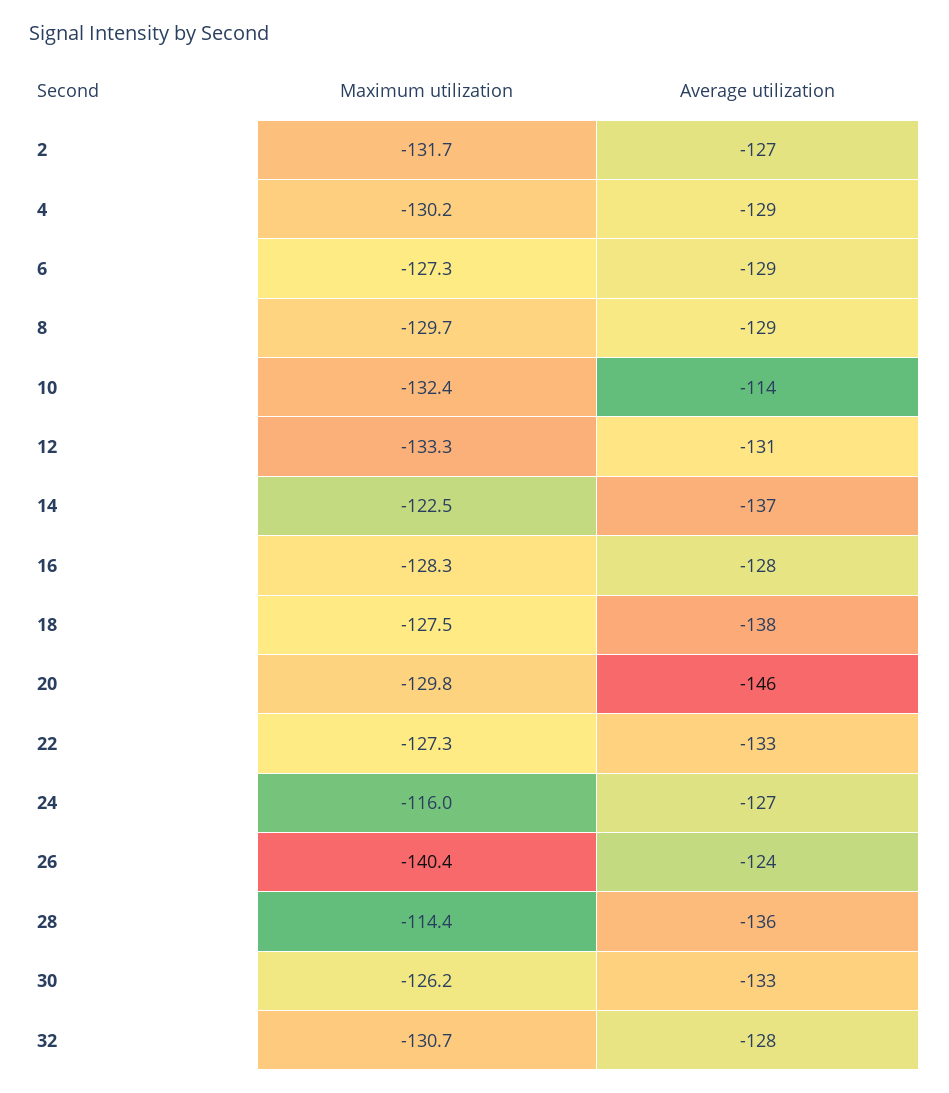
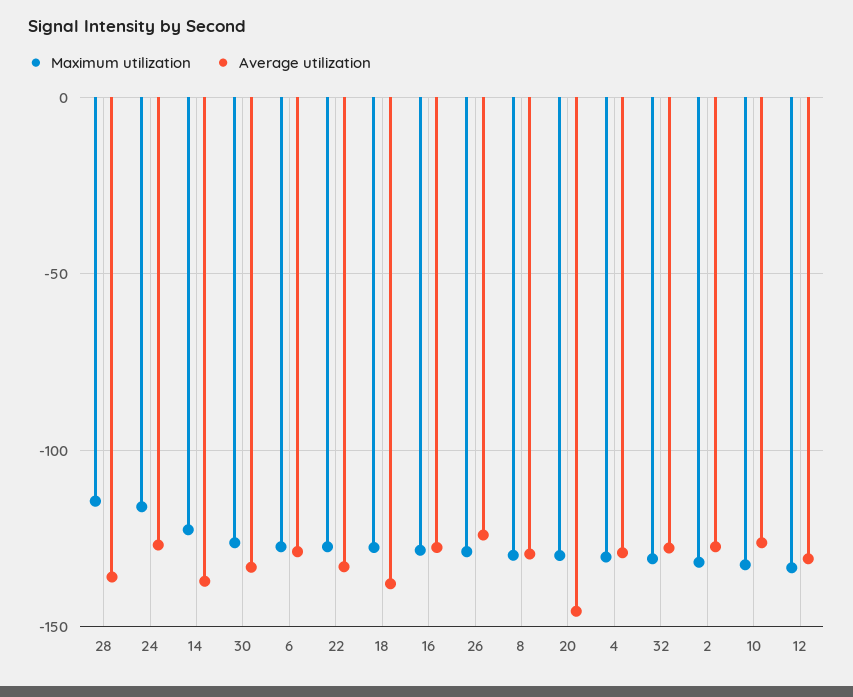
  {
    "Maximum utilization": {
      "2": -131.7,
      "4": -130.2,
      "6": -127.3,
      "8": -129.7,
      "10": -132.4,
      "12": -133.3,
      "14": -122.5,
      "16": -128.3,
      "18": -127.5,
      "20": -129.8,
      "22": -127.3,
      "24": -116,
-     "26": -140.4,
+     "26": -130,
      "28": -114.4,
      "30": -126.2,
      "32": -130.7
    },
    "Average utilization": {
      "2": -127,
      "4": -129,
      "6": -129,
      "8": -129,
-     "10": -114,
+     "10": -125,
      "12": -131,
      "14": -137,
      "16": -128,
      "18": -138,
      "20": -146,
      "22": -133,
      "24": -127,
      "26": -124,
      "28": -136,
      "30": -133,
      "32": -128
    }
  }

